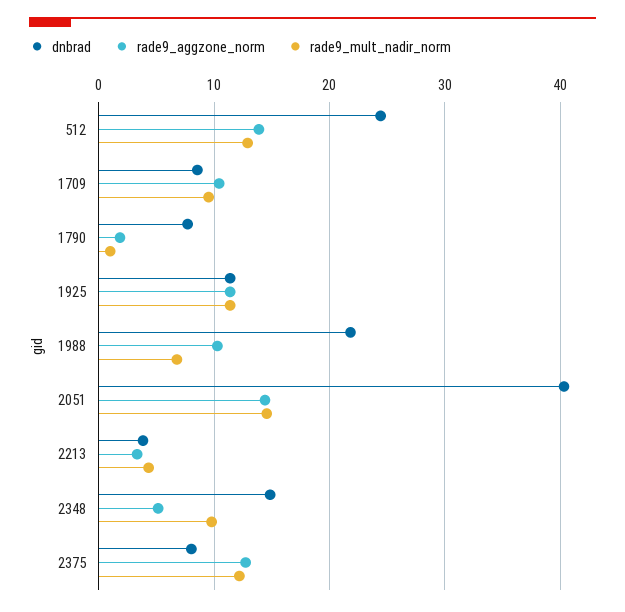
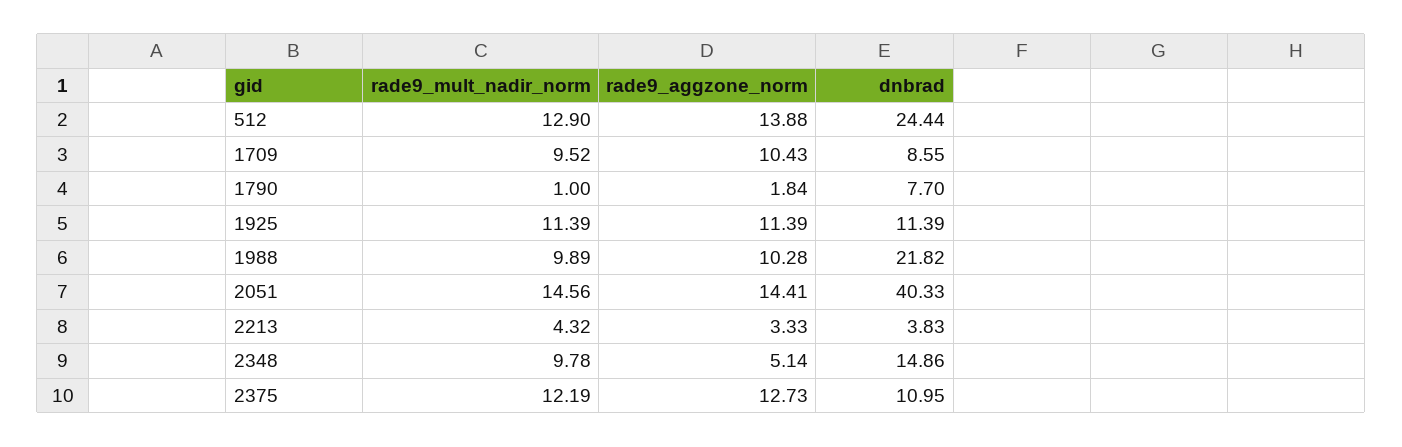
  {
    "dnbrad": {
      "512": 24.44,
      "1709": 8.55,
      "1790": 7.7,
      "1925": 11.39,
      "1988": 21.82,
      "2051": 40.33,
      "2213": 3.83,
      "2348": 14.86,
-     "2375": 8
+     "2375": 10.95
    },
    "rade9_aggzone_norm": {
      "512": 13.88,
      "1709": 10.43,
      "1790": 1.84,
      "1925": 11.39,
      "1988": 10.28,
      "2051": 14.41,
      "2213": 3.33,
      "2348": 5.14,
      "2375": 12.73
    },
    "rade9_mult_nadir_norm": {
      "512": 12.9,
      "1709": 9.52,
      "1790": 1,
      "1925": 11.39,
-     "1988": 7,
+     "1988": 9.89,
      "2051": 14.56,
      "2213": 4.32,
      "2348": 9.78,
      "2375": 12.19
    }
  }

